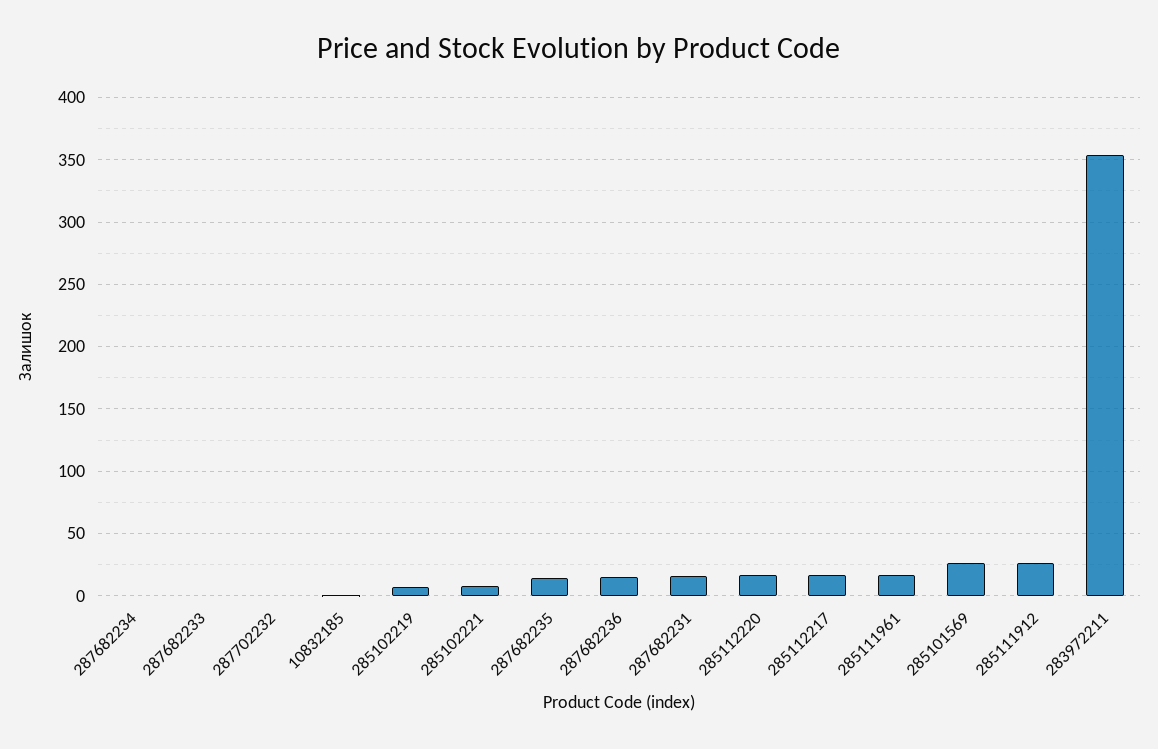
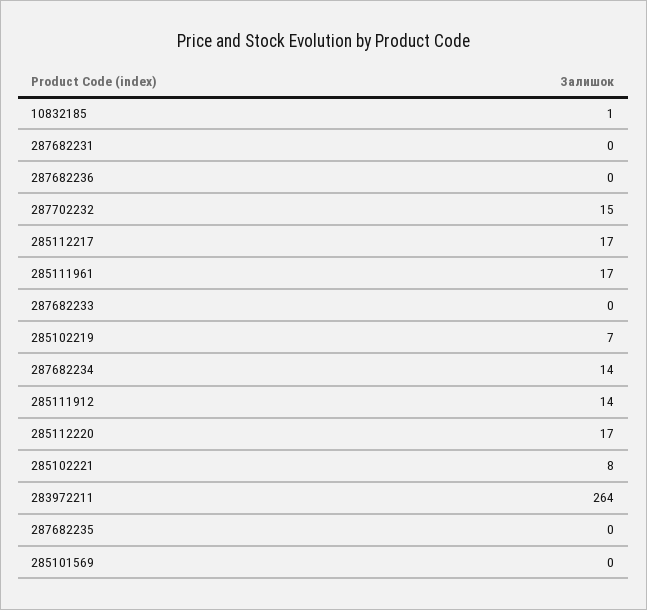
  {
-   "287682234": 0,
+   "287682234": 14,
    "287682233": 0,
-   "287702232": 0,
+   "287702232": 15,
    "10832185": 1,
    "285102219": 7,
    "285102221": 8,
-   "287682235": 15,
+   "287682235": 0,
-   "287682236": 15,
+   "287682236": 0,
-   "287682231": 15,
+   "287682231": 0,
    "285112220": 17,
    "285112217": 17,
    "285111961": 17,
-   "285101569": 25,
+   "285101569": 0,
-   "285111912": 25,
+   "285111912": 14,
-   "283972211": 355
+   "283972211": 264
  }

